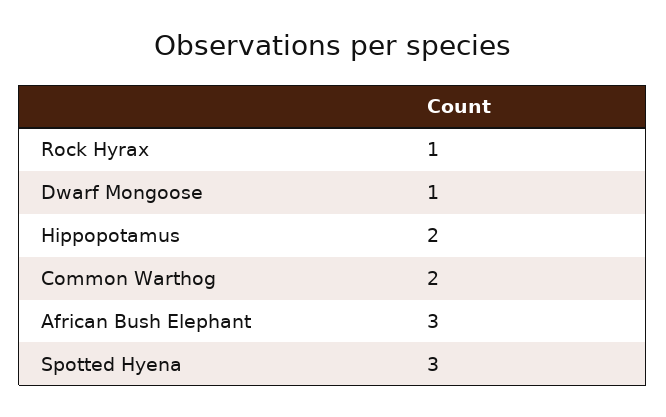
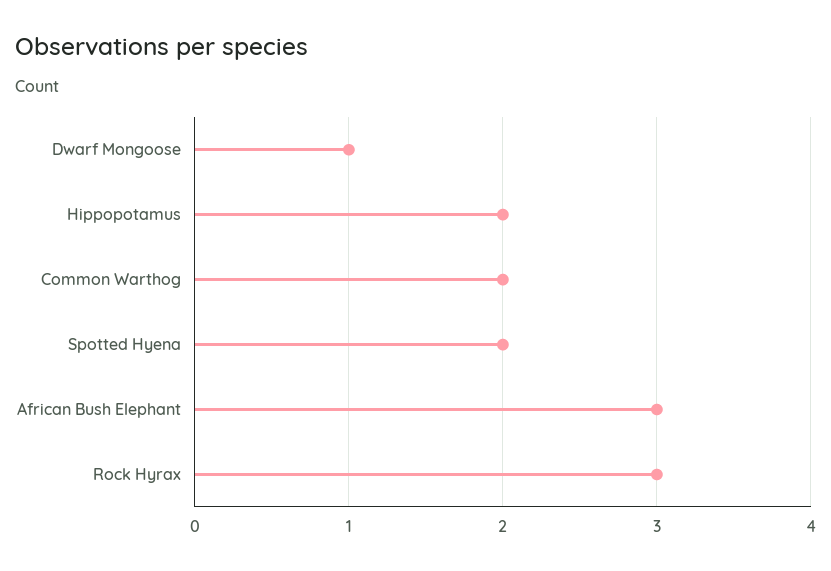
  {
-   "Rock Hyrax": 1,
+   "Rock Hyrax": 3,
    "Dwarf Mongoose": 1,
    "Hippopotamus": 2,
    "Common Warthog": 2,
    "African Bush Elephant": 3,
-   "Spotted Hyena": 3
+   "Spotted Hyena": 2
  }

